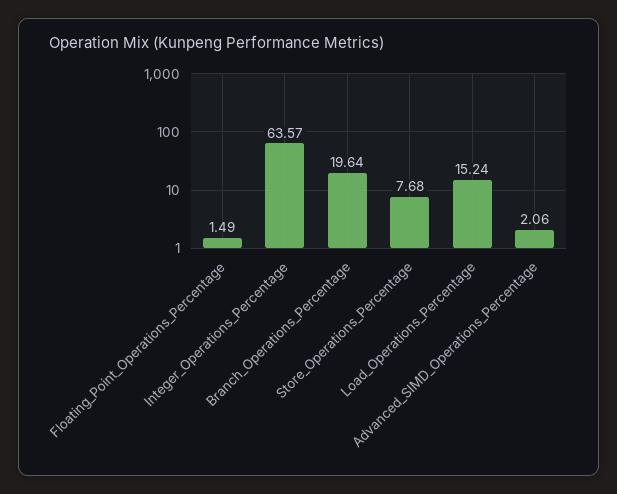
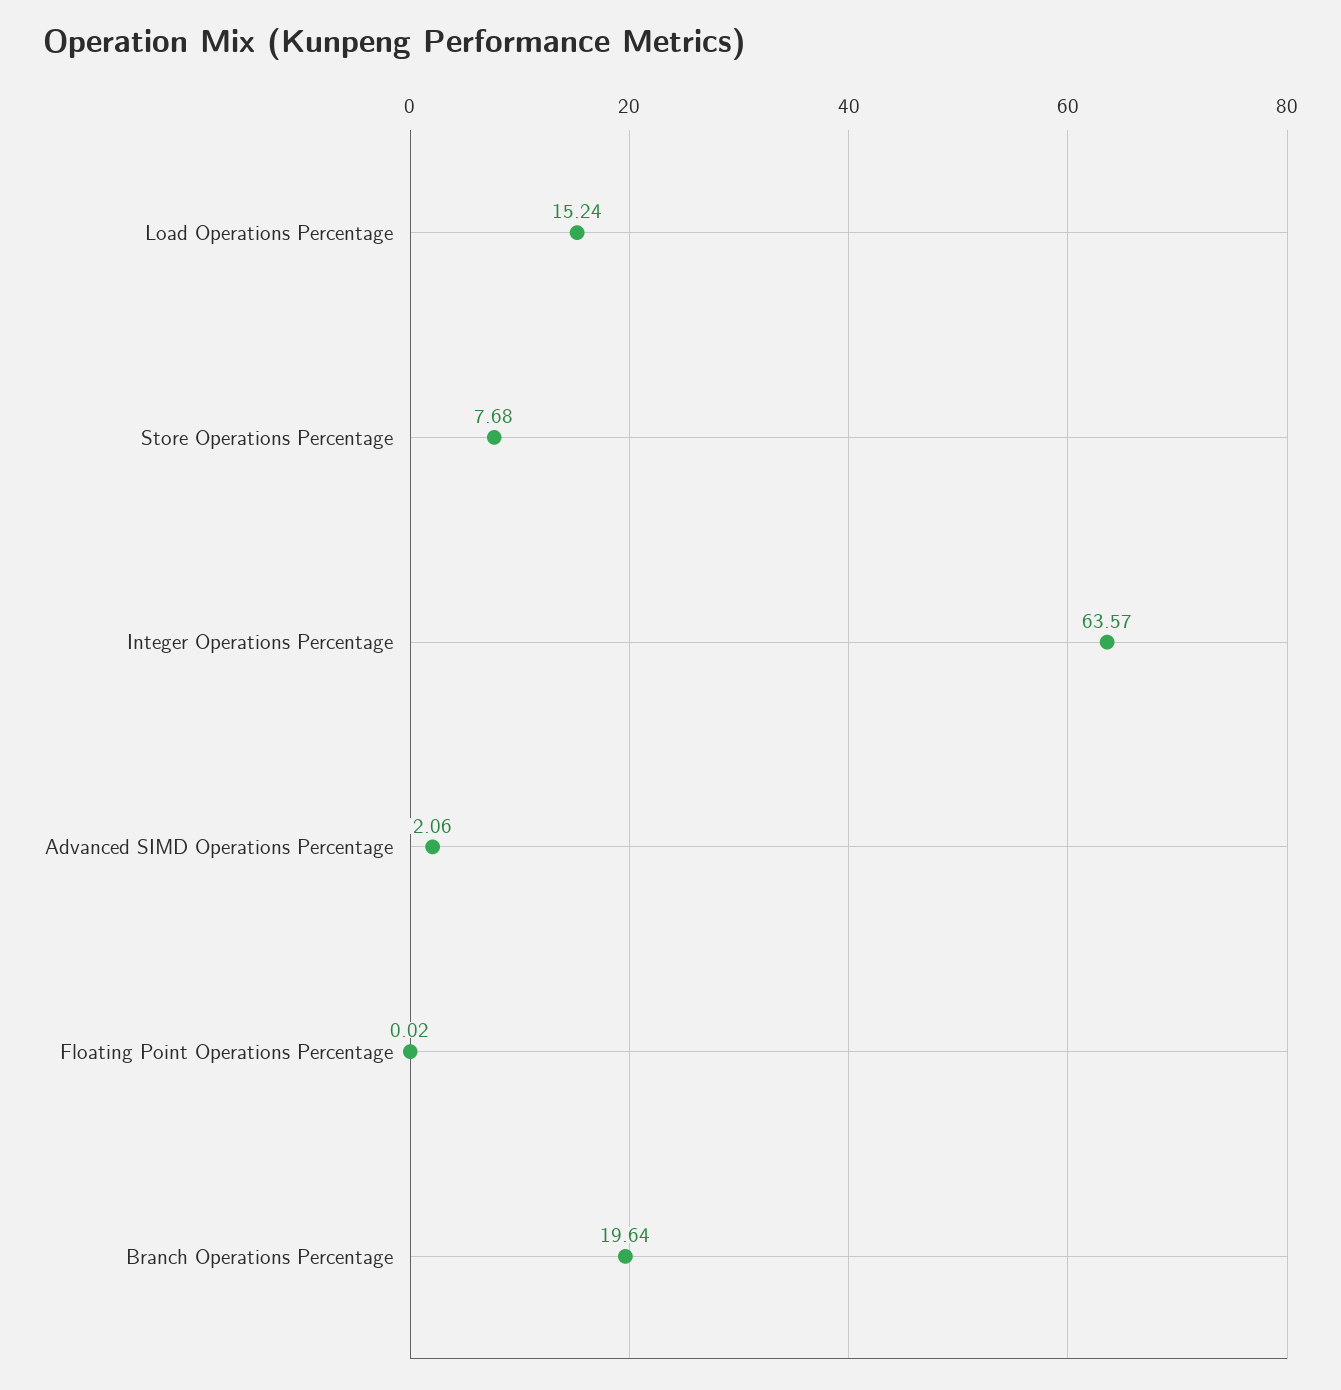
  {
-   "Floating_Point_Operations_Percentage": 1.49,
+   "Floating_Point_Operations_Percentage": 0.02,
    "Integer_Operations_Percentage": 63.57,
    "Branch_Operations_Percentage": 19.64,
    "Store_Operations_Percentage": 7.68,
    "Load_Operations_Percentage": 15.24,
    "Advanced_SIMD_Operations_Percentage": 2.06
  }

